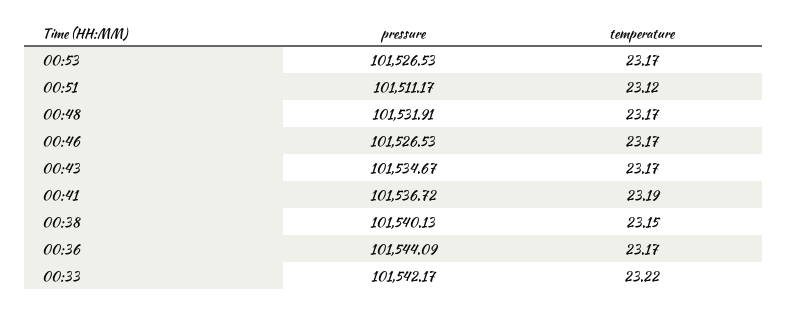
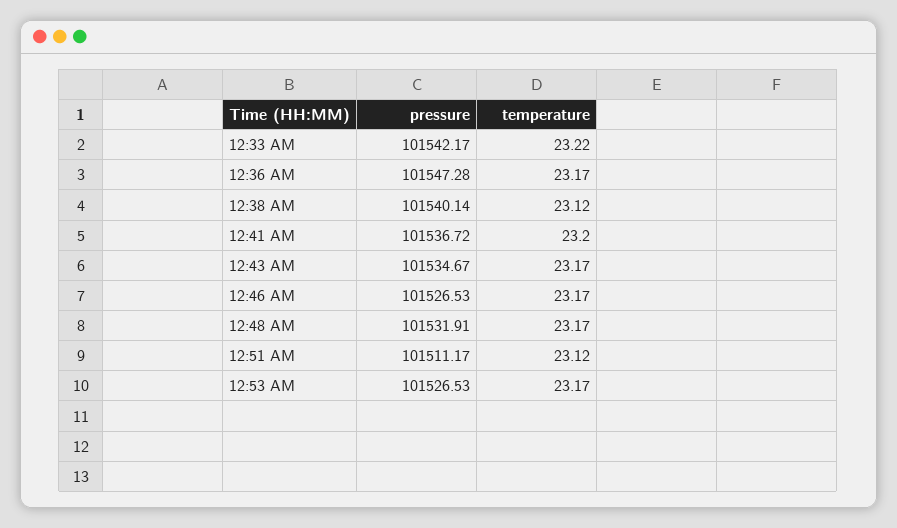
  {
    "pressure": {
      "00:53": 101526.53,
      "00:51": 101511.17,
      "00:48": 101531.91,
      "00:46": 101526.53,
      "00:43": 101534.67,
      "00:41": 101536.72,
-     "00:38": 101540.13,
+     "00:38": 101540.14,
-     "00:36": 101544.09,
+     "00:36": 101547.28,
      "00:33": 101542.17
    },
    "temperature": {
      "00:53": 23.17,
      "00:51": 23.12,
      "00:48": 23.17,
      "00:46": 23.17,
      "00:43": 23.17,
-     "00:41": 23.19,
+     "00:41": 23.2,
-     "00:38": 23.15,
+     "00:38": 23.12,
      "00:36": 23.17,
      "00:33": 23.22
    }
  }

